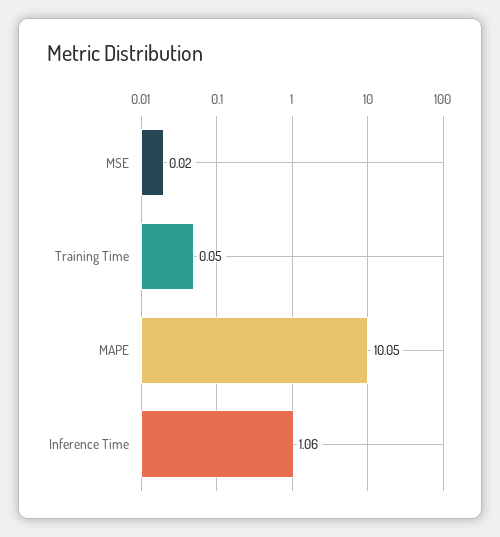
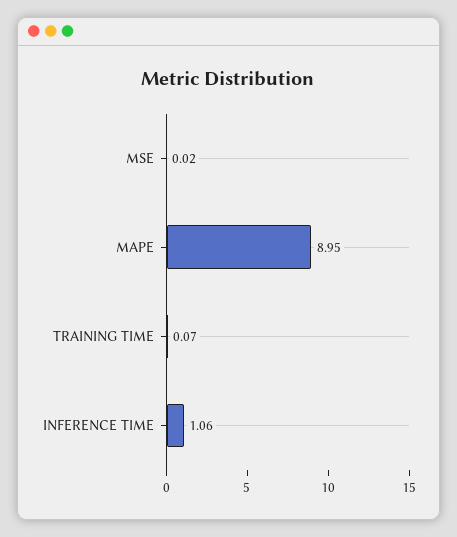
  {
    "MSE": 0.02,
-   "Training Time": 0.05,
+   "Training Time": 0.07,
-   "MAPE": 10.05,
+   "MAPE": 8.95,
    "Inference Time": 1.06
  }

